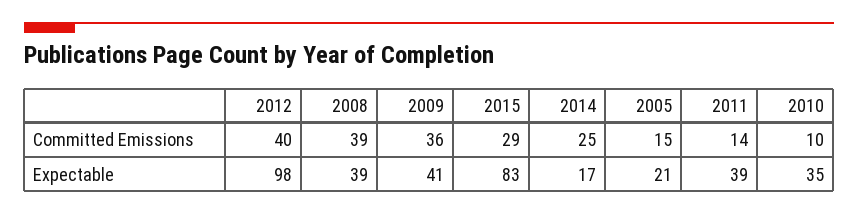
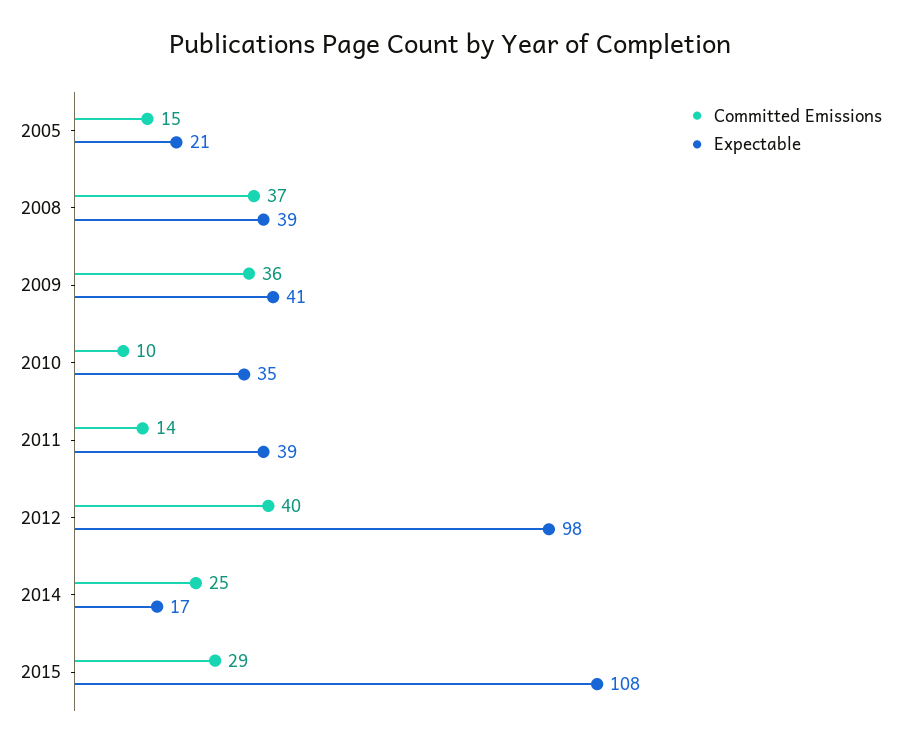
  {
    "Committed Emissions": {
      "2012": 40,
-     "2008": 39,
+     "2008": 37,
      "2009": 36,
      "2015": 29,
      "2014": 25,
      "2005": 15,
      "2011": 14,
      "2010": 10
    },
    "Expectable": {
      "2012": 98,
      "2008": 39,
      "2009": 41,
-     "2015": 83,
+     "2015": 108,
      "2014": 17,
      "2005": 21,
      "2011": 39,
      "2010": 35
    }
  }

